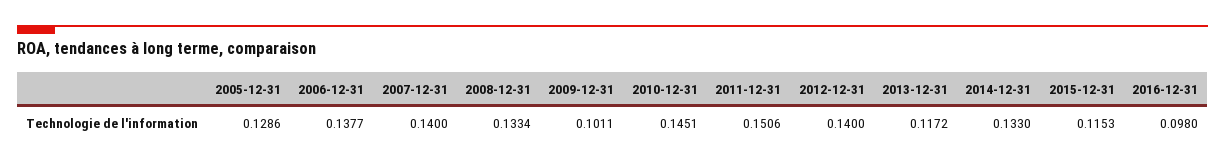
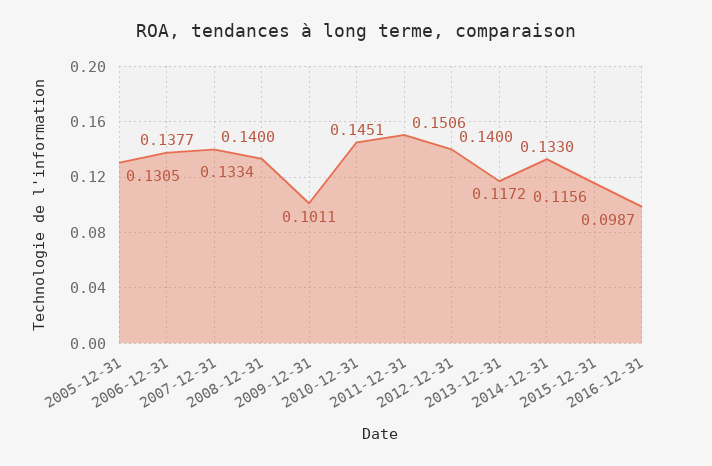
  {
-   "2005-12-31": 0.1286,
+   "2005-12-31": 0.1305,
    "2006-12-31": 0.1377,
    "2007-12-31": 0.14,
    "2008-12-31": 0.1334,
    "2009-12-31": 0.1011,
    "2010-12-31": 0.1451,
    "2011-12-31": 0.1506,
    "2012-12-31": 0.14,
    "2013-12-31": 0.1172,
    "2014-12-31": 0.133,
-   "2015-12-31": 0.1153,
+   "2015-12-31": 0.1156,
-   "2016-12-31": 0.098
+   "2016-12-31": 0.0987
  }

